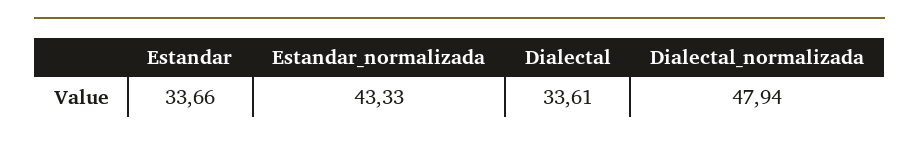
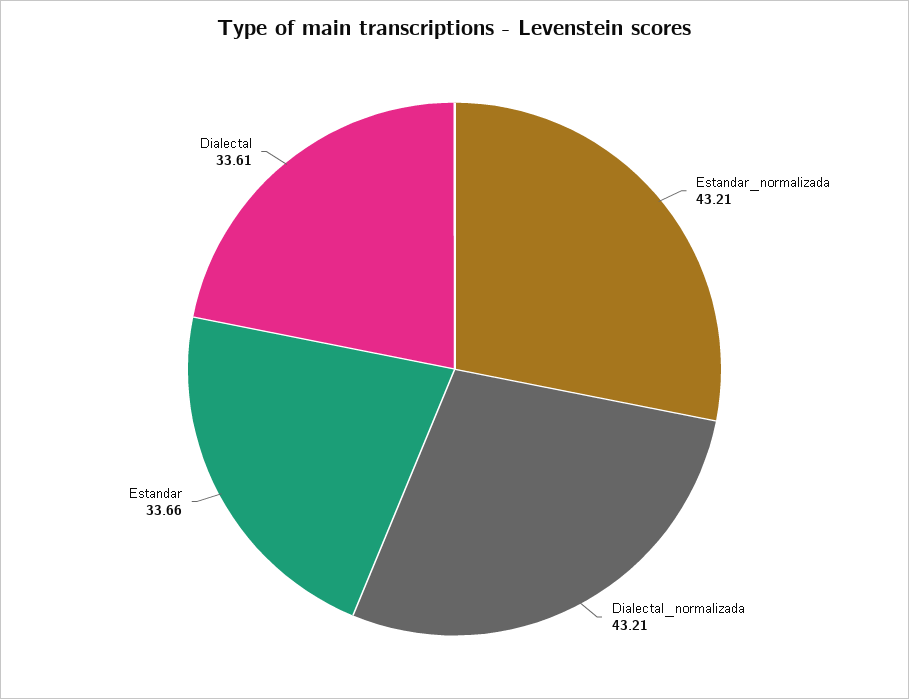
  {
    "Estandar": 33.66,
-   "Estandar_normalizada": 43.33,
+   "Estandar_normalizada": 43.21,
    "Dialectal": 33.61,
-   "Dialectal_normalizada": 47.94
+   "Dialectal_normalizada": 43.21
  }

